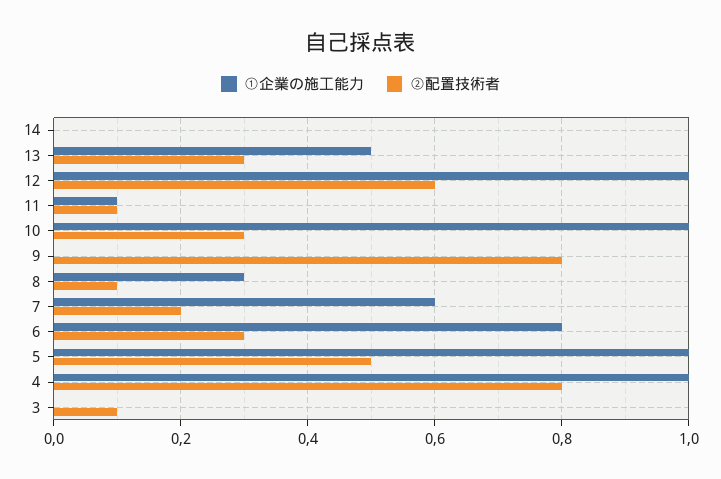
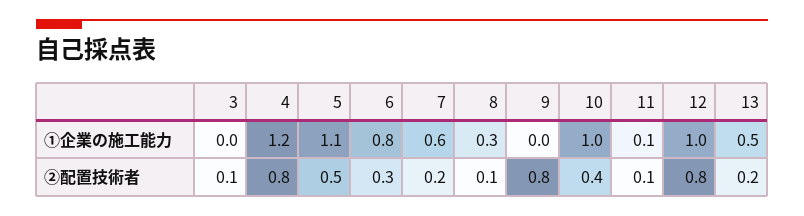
  {
    "①企業の施工能力": {
-     "14": 0,
      "13": 0.5,
      "12": 1,
      "11": 0.1,
      "10": 1,
      "9": 0,
      "8": 0.3,
      "7": 0.6,
      "6": 0.8,
-     "5": 1,
+     "5": 1.1,
-     "4": 1,
+     "4": 1.2,
      "3": 0
    },
    "②配置技術者": {
-     "14": 0,
-     "13": 0.3,
+     "13": 0.2,
-     "12": 0.6,
+     "12": 0.8,
      "11": 0.1,
-     "10": 0.3,
+     "10": 0.4,
      "9": 0.8,
      "8": 0.1,
      "7": 0.2,
      "6": 0.3,
      "5": 0.5,
      "4": 0.8,
      "3": 0.1
    }
  }

